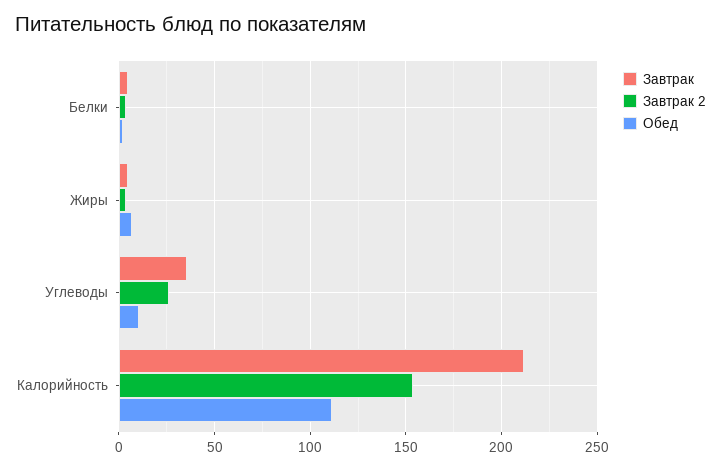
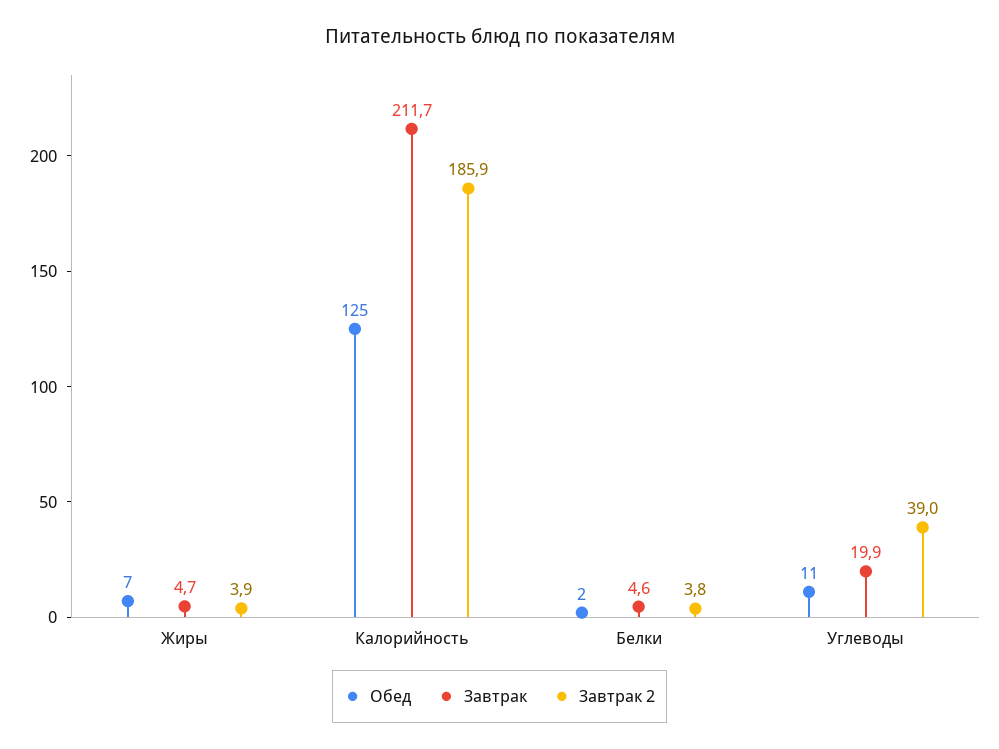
  {
    "Завтрак": {
      "Белки": 4.6,
      "Жиры": 4.7,
-     "Углеводы": 35,
+     "Углеводы": 19.9,
      "Калорийность": 211.7
    },
    "Завтрак 2": {
      "Белки": 3.8,
      "Жиры": 3.9,
-     "Углеводы": 25,
+     "Углеводы": 39,
-     "Калорийность": 155
+     "Калорийность": 185.9
    },
    "Обед": {
      "Белки": 2,
      "Жиры": 7,
      "Углеводы": 11,
-     "Калорийность": 110
+     "Калорийность": 125
    }
  }

